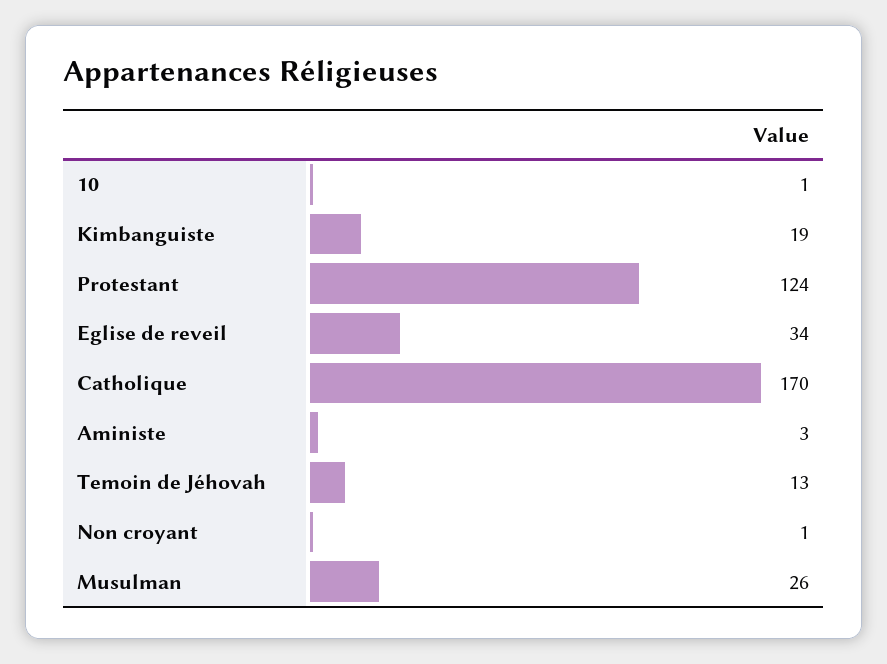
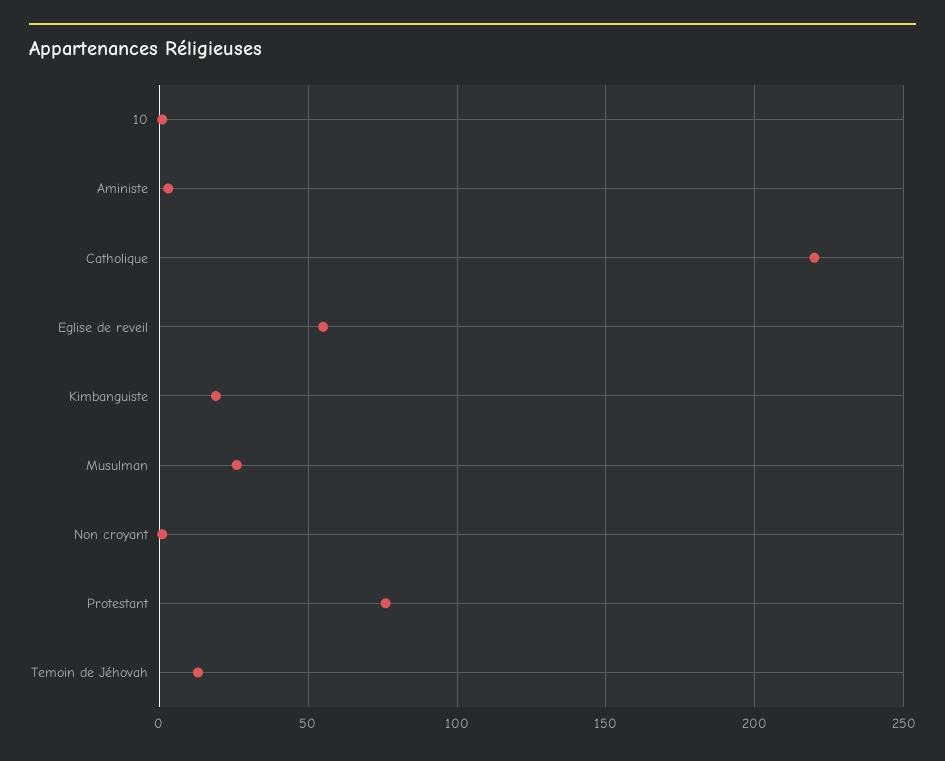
  {
    "10": 1,
    "Kimbanguiste": 19,
-   "Protestant": 124,
+   "Protestant": 75,
-   "Eglise de reveil": 34,
+   "Eglise de reveil": 55,
-   "Catholique": 170,
+   "Catholique": 220,
    "Aministe": 3,
    "Temoin de Jéhovah": 13,
    "Non croyant": 1,
    "Musulman": 26
  }

